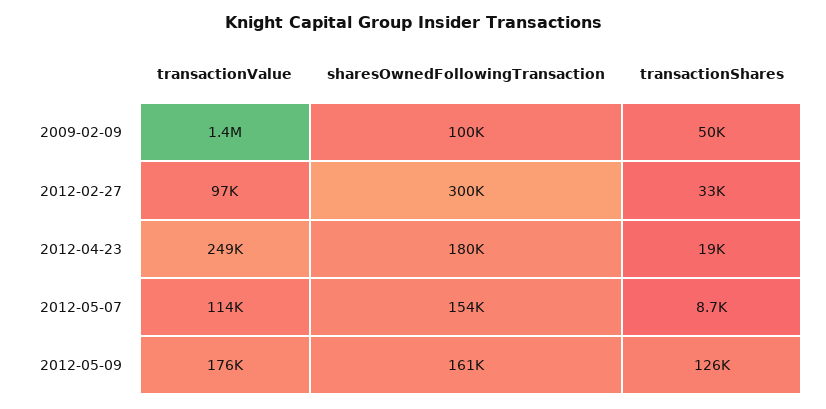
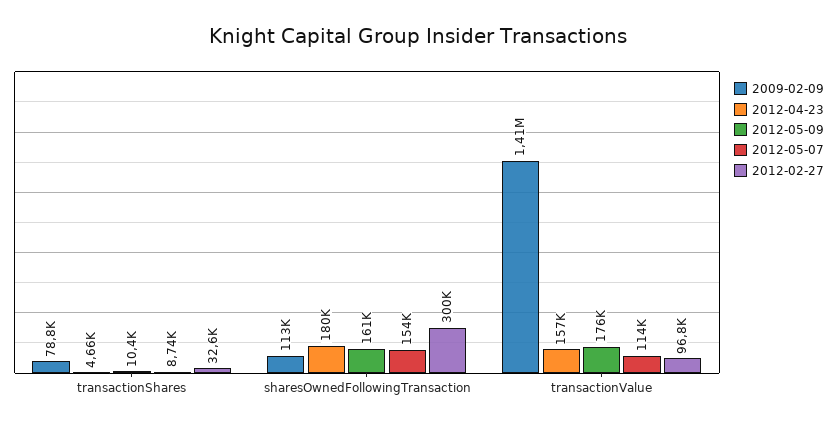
  {
    "2009-02-09": {
      "transactionValue": 1410000,
-     "sharesOwnedFollowingTransaction": 100000,
+     "sharesOwnedFollowingTransaction": 113000,
-     "transactionShares": 50000
+     "transactionShares": 78800
    },
    "2012-02-27": {
      "transactionValue": 96800,
      "sharesOwnedFollowingTransaction": 300000,
      "transactionShares": 32600
    },
    "2012-04-23": {
-     "transactionValue": 249000,
+     "transactionValue": 157000,
      "sharesOwnedFollowingTransaction": 180000,
-     "transactionShares": 19000
+     "transactionShares": 4660
    },
    "2012-05-07": {
      "transactionValue": 114000,
      "sharesOwnedFollowingTransaction": 154000,
      "transactionShares": 8740
    },
    "2012-05-09": {
      "transactionValue": 176000,
      "sharesOwnedFollowingTransaction": 161000,
-     "transactionShares": 126000
+     "transactionShares": 10400
    }
  }

